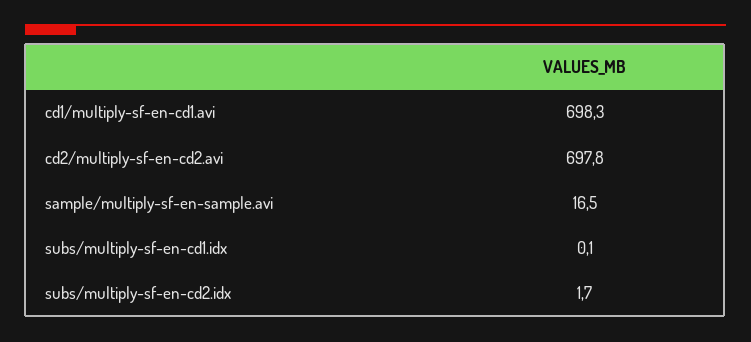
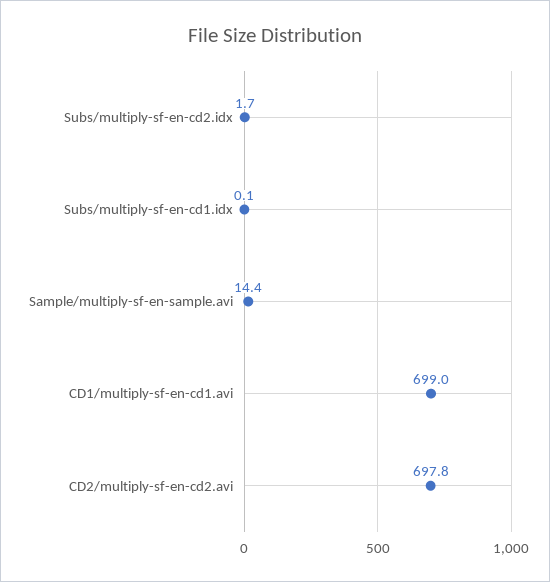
  {
-   "cd1/multiply-sf-en-cd1.avi": 698.3,
+   "cd1/multiply-sf-en-cd1.avi": 699,
    "cd2/multiply-sf-en-cd2.avi": 697.8,
-   "sample/multiply-sf-en-sample.avi": 16.5,
+   "sample/multiply-sf-en-sample.avi": 14.4,
    "subs/multiply-sf-en-cd1.idx": 0.1,
    "subs/multiply-sf-en-cd2.idx": 1.7
  }

